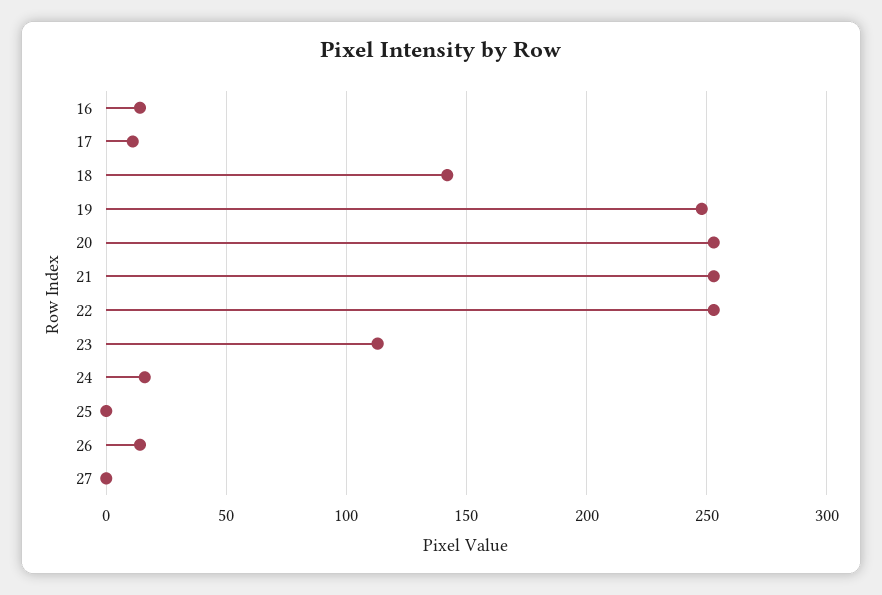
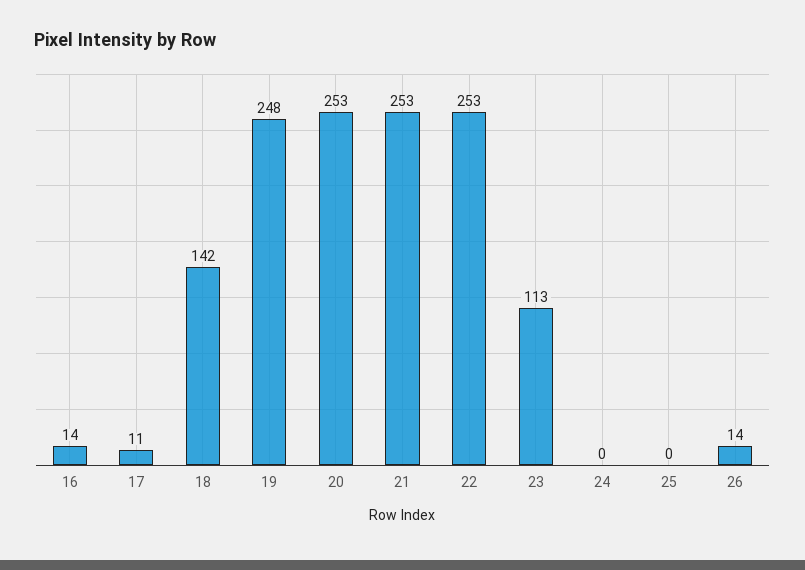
  {
    "16": 14,
    "17": 11,
    "18": 142,
    "19": 248,
    "20": 253,
    "21": 253,
    "22": 253,
    "23": 113,
-   "24": 15,
+   "24": 0,
    "25": 0,
-   "26": 14,
+   "26": 14
-   "27": 0
  }

